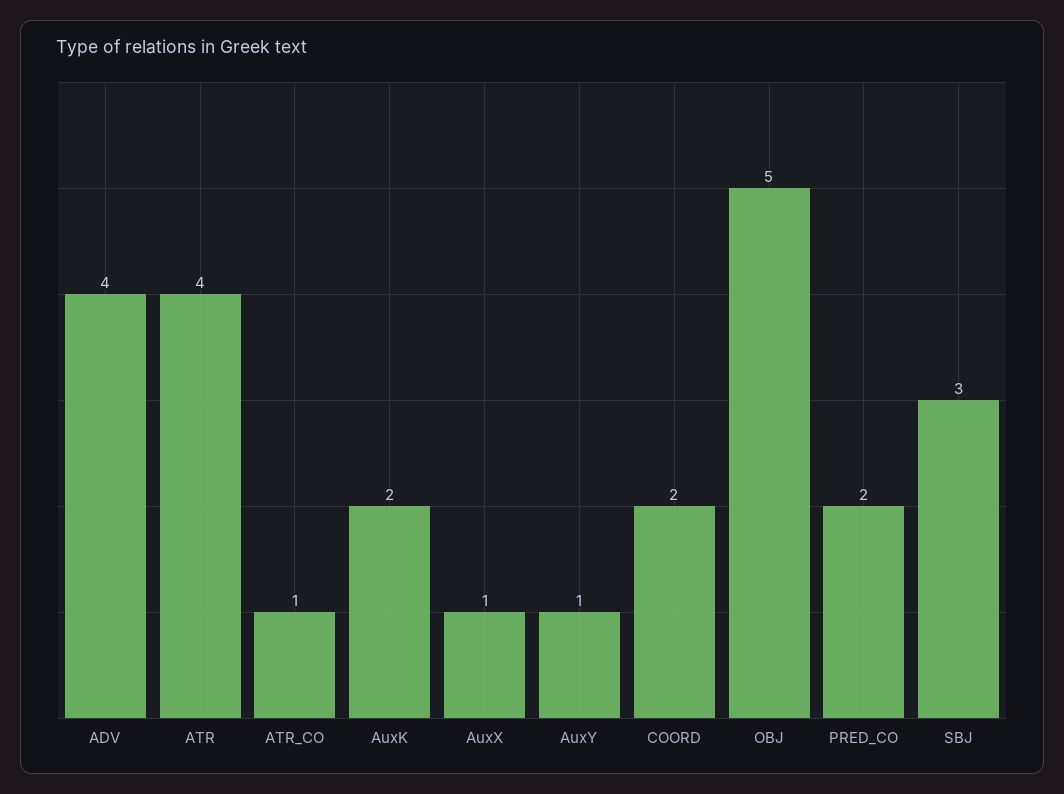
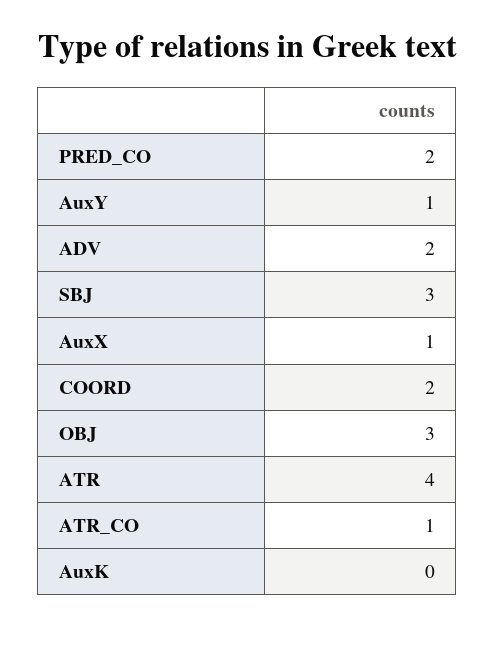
  {
-   "ADV": 4,
+   "ADV": 2,
    "ATR": 4,
    "ATR_CO": 1,
-   "AuxK": 2,
+   "AuxK": 0,
    "AuxX": 1,
    "AuxY": 1,
    "COORD": 2,
-   "OBJ": 5,
+   "OBJ": 3,
    "PRED_CO": 2,
    "SBJ": 3
  }

